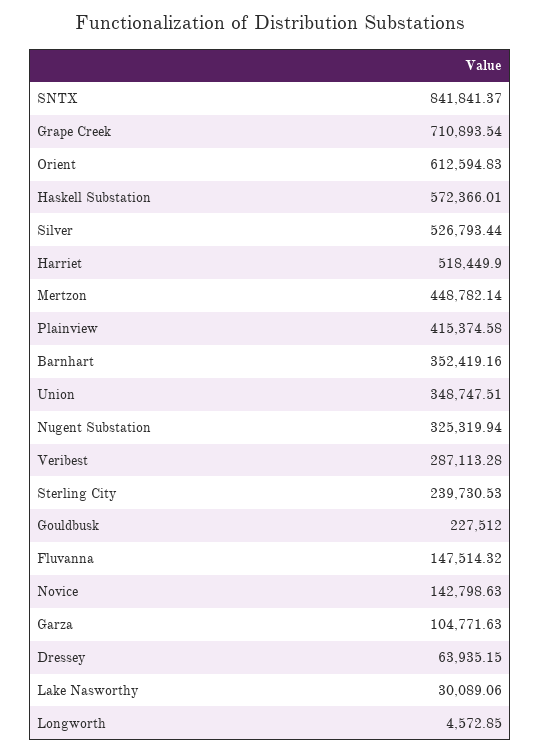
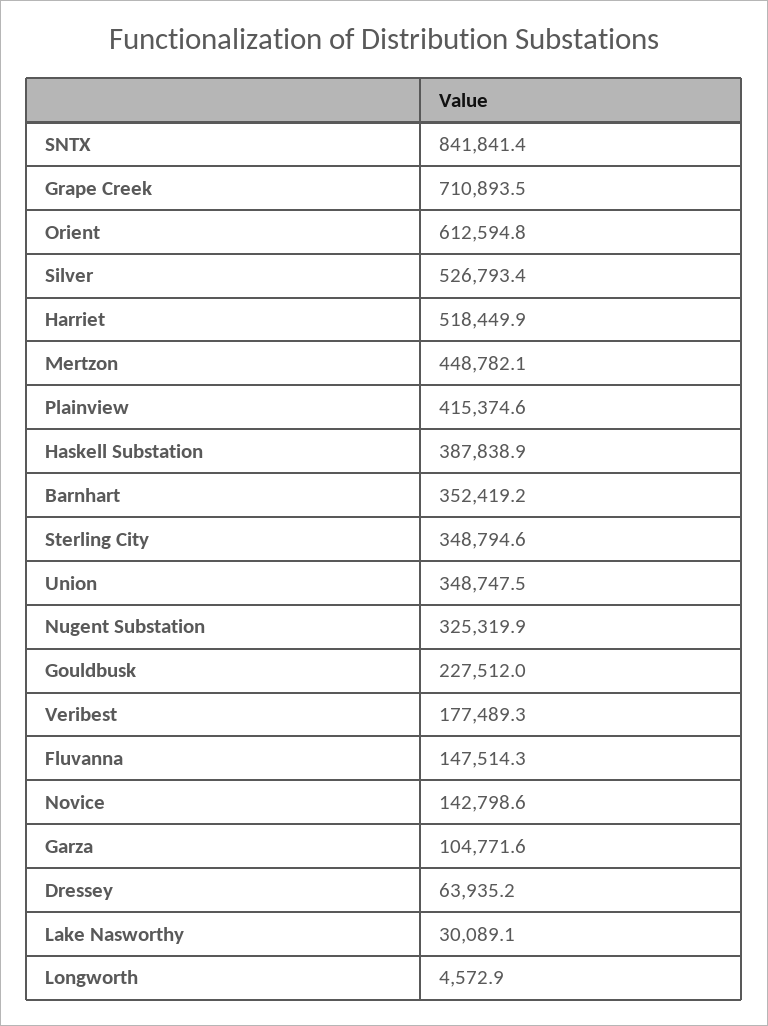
  {
    "SNTX": 841841.37,
    "Grape Creek": 710893.54,
    "Orient": 612594.83,
-   "Haskell Substation": 572366.01,
+   "Haskell Substation": 387838.9,
    "Silver": 526793.44,
    "Harriet": 518449.9,
    "Mertzon": 448782.14,
    "Plainview": 415374.58,
    "Barnhart": 352419.16,
    "Union": 348747.51,
    "Nugent Substation": 325319.94,
-   "Veribest": 287113.28,
+   "Veribest": 177489.3,
-   "Sterling City": 239730.53,
+   "Sterling City": 348794.6,
    "Gouldbusk": 227512,
    "Fluvanna": 147514.32,
    "Novice": 142798.63,
    "Garza": 104771.63,
    "Dressey": 63935.15,
    "Lake Nasworthy": 30089.06,
    "Longworth": 4572.85
  }

